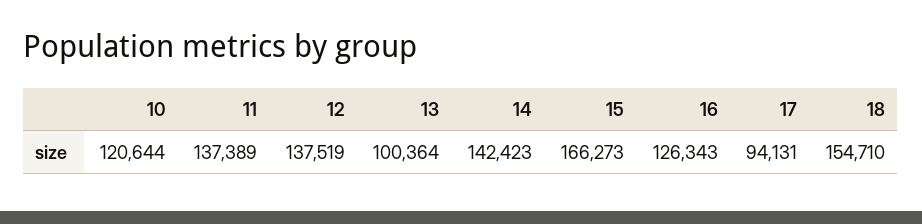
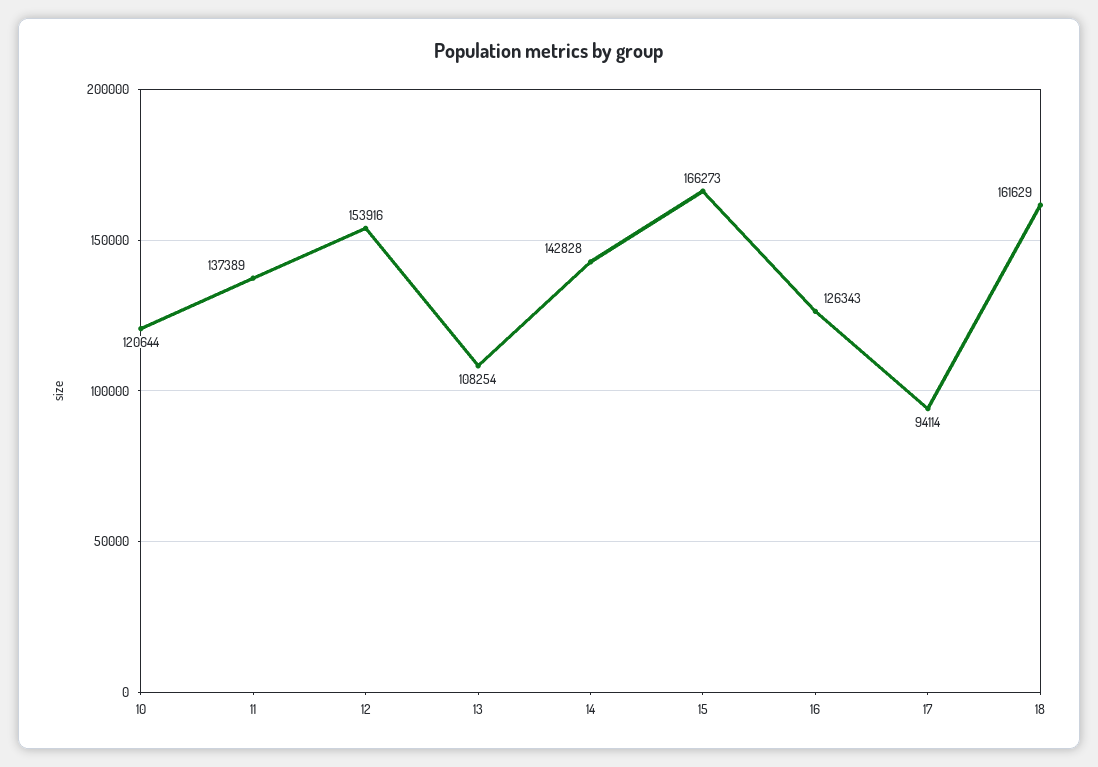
  {
    "10": 120644,
    "11": 137389,
-   "12": 137519,
+   "12": 153916,
-   "13": 100364,
+   "13": 108254,
-   "14": 142423,
+   "14": 142828,
    "15": 166273,
    "16": 126343,
-   "17": 94131,
+   "17": 94114,
-   "18": 154710
+   "18": 161629
  }

